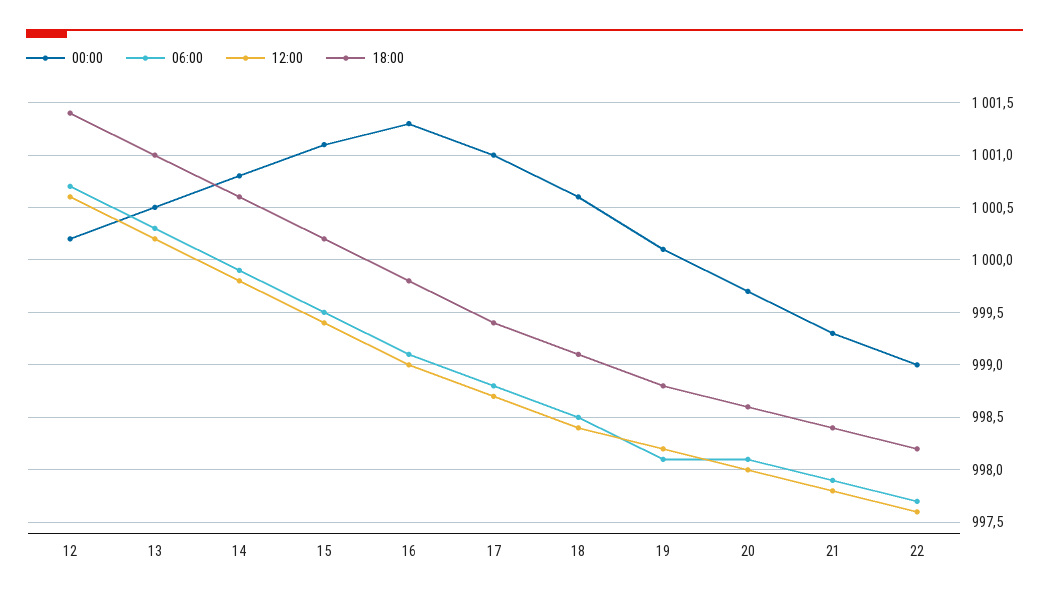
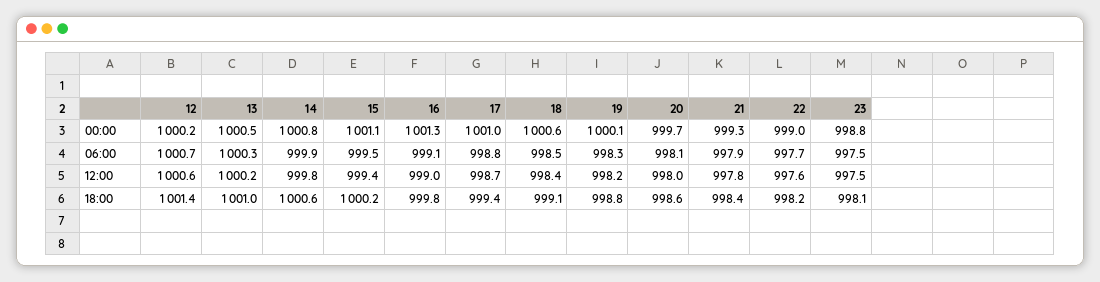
  {
    "00:00": {
      "12": 1000.2,
      "13": 1000.5,
      "14": 1000.8,
      "15": 1001.1,
      "16": 1001.3,
      "17": 1001,
      "18": 1000.6,
      "19": 1000.1,
      "20": 999.7,
      "21": 999.3,
-     "22": 999
+     "22": 999,
+     "23": 998.8
    },
    "06:00": {
      "12": 1000.7,
      "13": 1000.3,
      "14": 999.9,
      "15": 999.5,
      "16": 999.1,
      "17": 998.8,
      "18": 998.5,
-     "19": 998.1,
+     "19": 998.3,
      "20": 998.1,
      "21": 997.9,
-     "22": 997.7
+     "22": 997.7,
+     "23": 997.5
    },
    "12:00": {
      "12": 1000.6,
      "13": 1000.2,
      "14": 999.8,
      "15": 999.4,
      "16": 999,
      "17": 998.7,
      "18": 998.4,
      "19": 998.2,
      "20": 998,
      "21": 997.8,
-     "22": 997.6
+     "22": 997.6,
+     "23": 997.5
    },
    "18:00": {
      "12": 1001.4,
      "13": 1001,
      "14": 1000.6,
      "15": 1000.2,
      "16": 999.8,
      "17": 999.4,
      "18": 999.1,
      "19": 998.8,
      "20": 998.6,
      "21": 998.4,
-     "22": 998.2
+     "22": 998.2,
+     "23": 998.1
    }
  }

